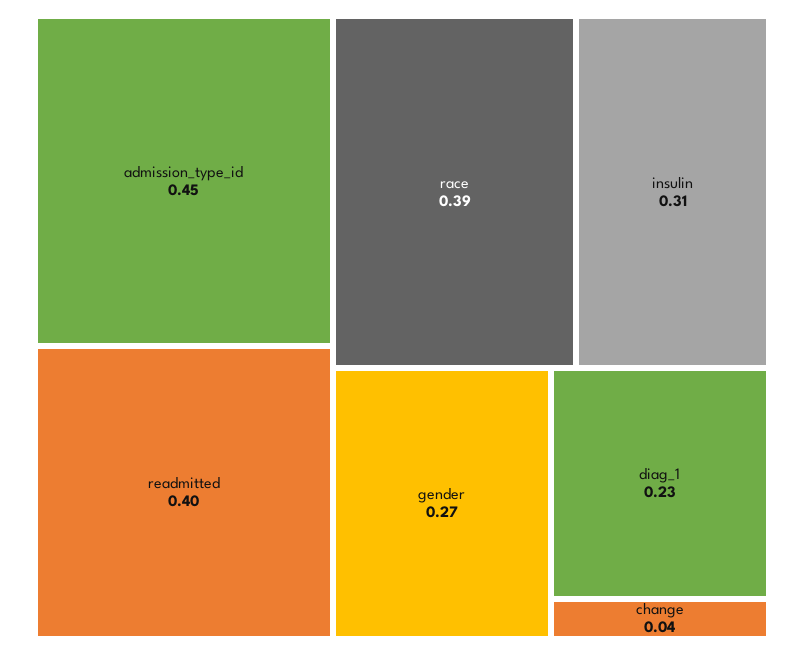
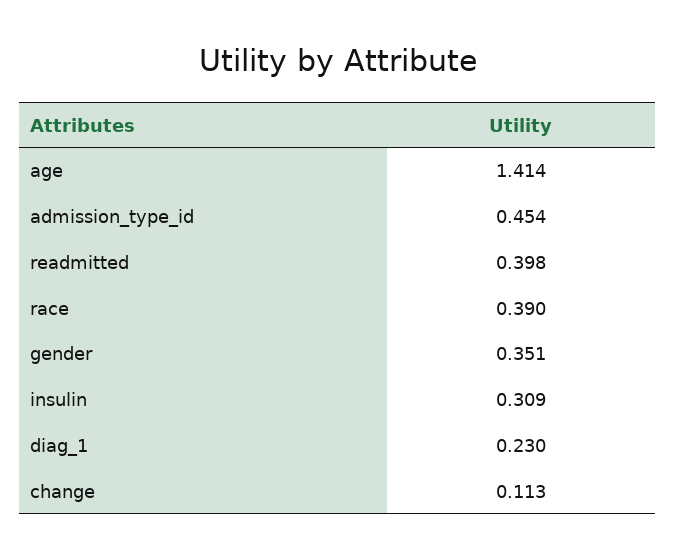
  {
    "admission_type_id": 0.454,
    "readmitted": 0.398,
    "race": 0.39,
    "insulin": 0.309,
-   "gender": 0.27,
+   "gender": 0.351,
    "diag_1": 0.23,
-   "change": 0.04
+   "change": 0.113,
+   "age": 1.414
  }

